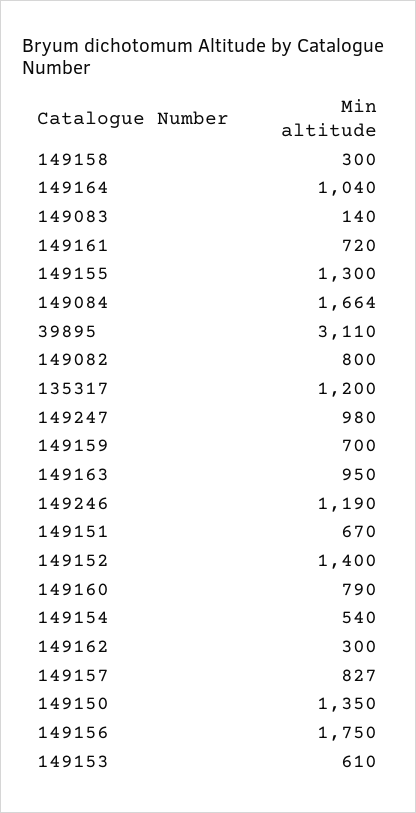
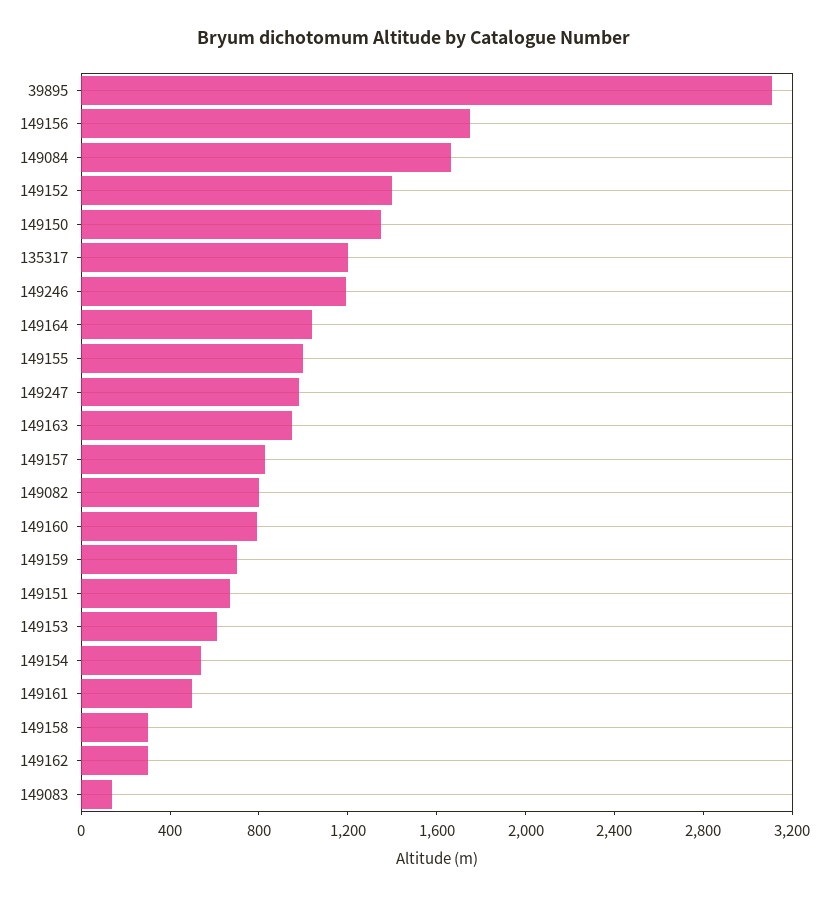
  {
    "149158": 300,
    "149164": 1040,
    "149083": 140,
-   "149161": 720,
+   "149161": 500,
-   "149155": 1300,
+   "149155": 1000,
    "149084": 1664,
    "39895": 3110,
    "149082": 800,
    "135317": 1200,
    "149247": 980,
    "149159": 700,
    "149163": 950,
    "149246": 1190,
    "149151": 670,
    "149152": 1400,
    "149160": 790,
    "149154": 540,
    "149162": 300,
    "149157": 827,
    "149150": 1350,
    "149156": 1750,
    "149153": 610
  }

